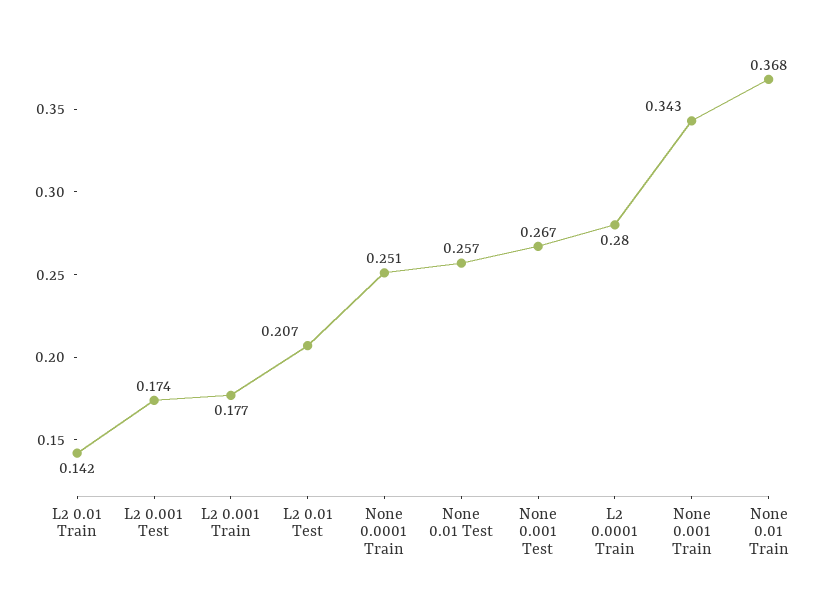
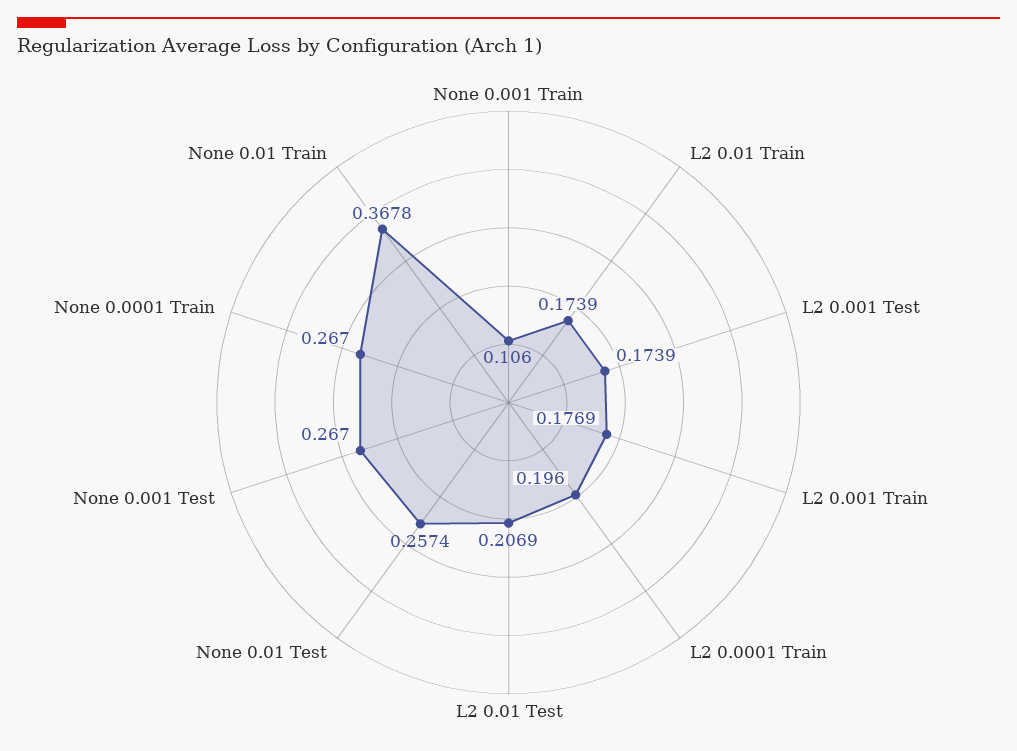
  {
-   "L2 0.01 Train": 0.142,
+   "L2 0.01 Train": 0.1739,
    "L2 0.001 Test": 0.1739,
    "L2 0.001 Train": 0.1769,
    "L2 0.01 Test": 0.2069,
-   "None 0.0001 Train": 0.251,
+   "None 0.0001 Train": 0.267,
    "None 0.01 Test": 0.2574,
    "None 0.001 Test": 0.267,
-   "L2 0.0001 Train": 0.28,
+   "L2 0.0001 Train": 0.196,
-   "None 0.001 Train": 0.343,
+   "None 0.001 Train": 0.106,
    "None 0.01 Train": 0.3678
  }

